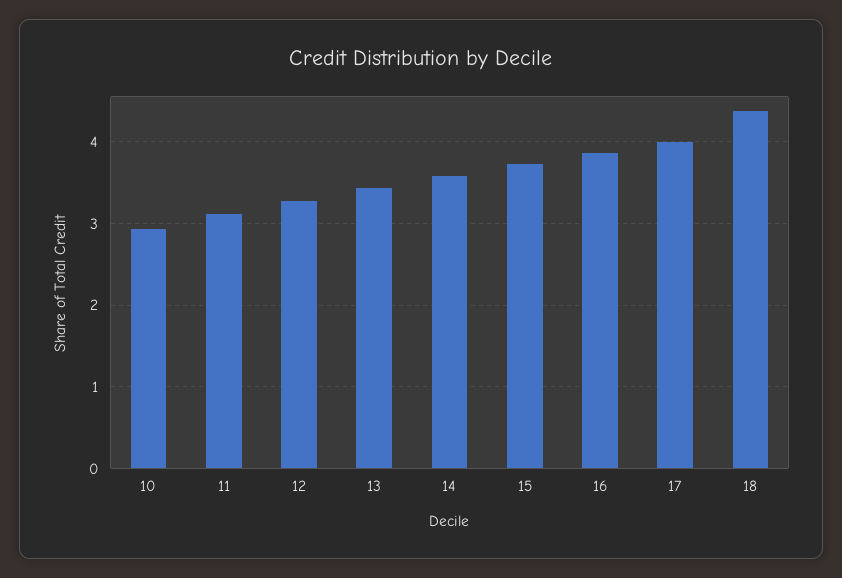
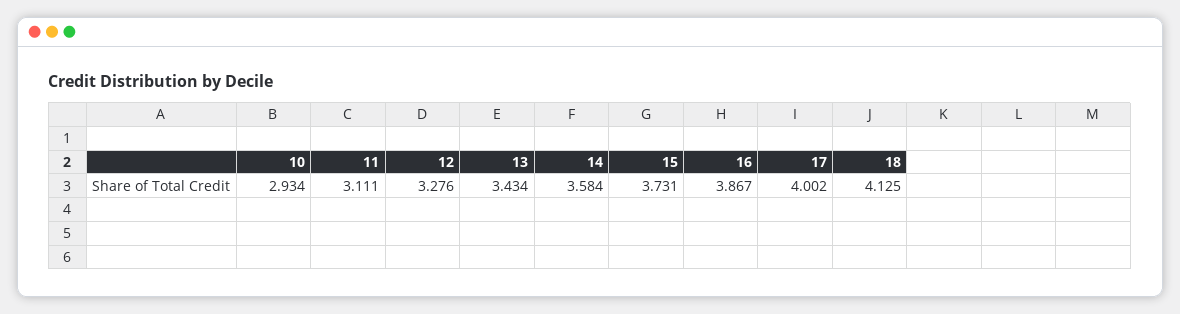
  {
    "10": 2.934,
    "11": 3.111,
    "12": 3.276,
    "13": 3.434,
    "14": 3.584,
    "15": 3.731,
    "16": 3.867,
    "17": 4.002,
-   "18": 4.4
+   "18": 4.125
  }

